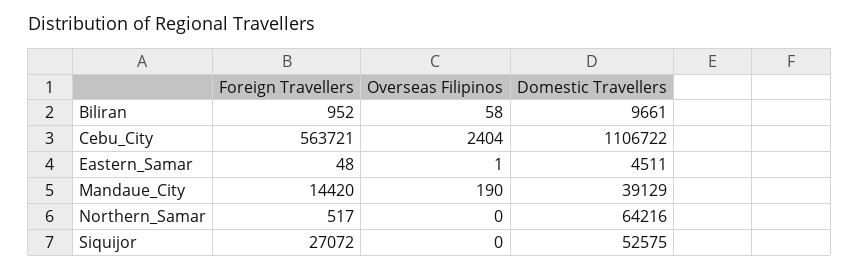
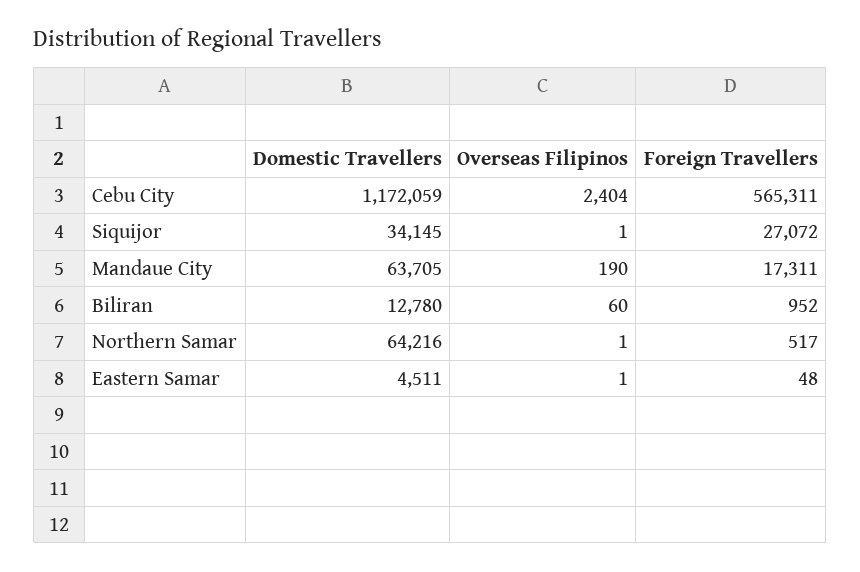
  {
    "Foreign Travellers": {
      "Biliran": 952,
-     "Cebu_City": 563721,
+     "Cebu_City": 565311,
      "Eastern_Samar": 48,
-     "Mandaue_City": 14420,
+     "Mandaue_City": 17311,
      "Northern_Samar": 517,
      "Siquijor": 27072
    },
    "Overseas Filipinos": {
-     "Biliran": 58,
+     "Biliran": 60,
      "Cebu_City": 2404,
      "Eastern_Samar": 1,
      "Mandaue_City": 190,
-     "Northern_Samar": 0,
+     "Northern_Samar": 1,
-     "Siquijor": 0
+     "Siquijor": 1
    },
    "Domestic Travellers": {
-     "Biliran": 9661,
+     "Biliran": 12780,
-     "Cebu_City": 1106722,
+     "Cebu_City": 1172059,
      "Eastern_Samar": 4511,
-     "Mandaue_City": 39129,
+     "Mandaue_City": 63705,
      "Northern_Samar": 64216,
-     "Siquijor": 52575
+     "Siquijor": 34145
    }
  }

